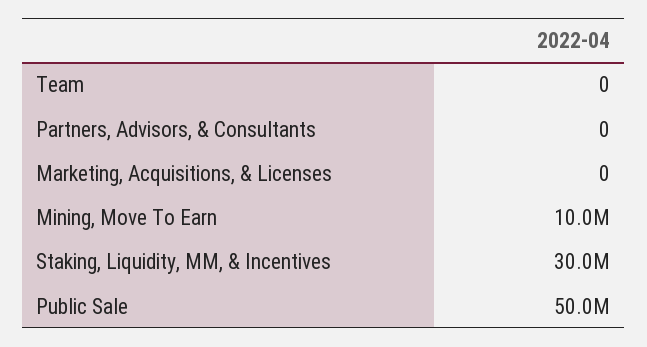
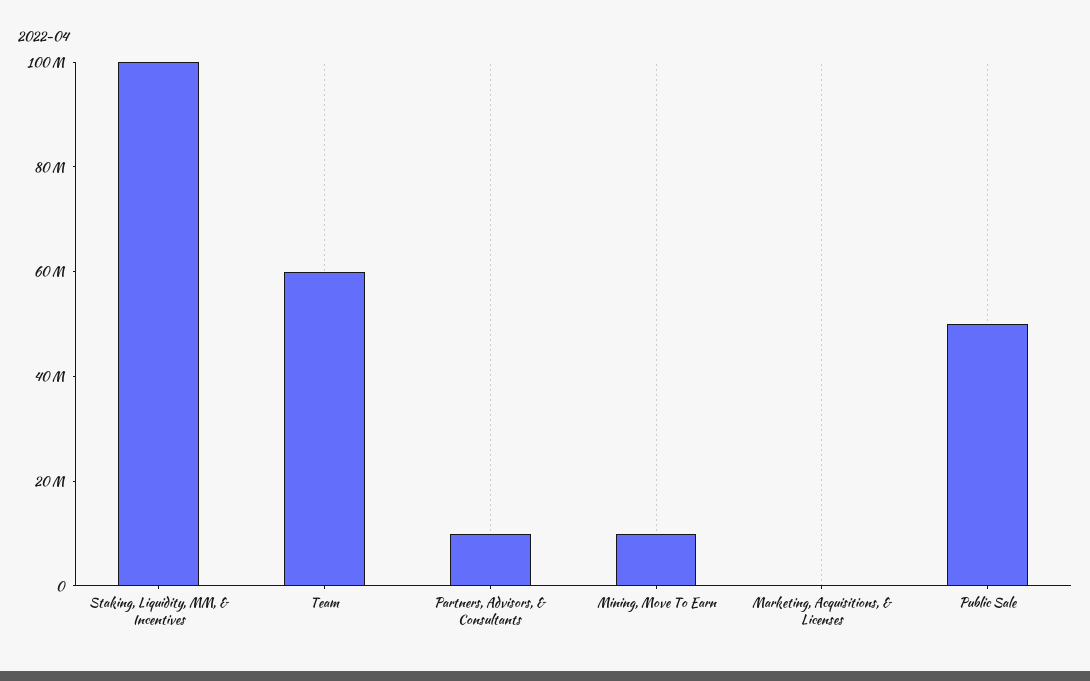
  {
-   "Team": 0,
+   "Team": 60000000,
-   "Partners, Advisors, & Consultants": 0,
+   "Partners, Advisors, & Consultants": 10000000,
    "Marketing, Acquisitions, & Licenses": 0,
    "Mining, Move To Earn": 10000000,
-   "Staking, Liquidity, MM, & Incentives": 30000000,
+   "Staking, Liquidity, MM, & Incentives": 100000000,
    "Public Sale": 50000000
  }

